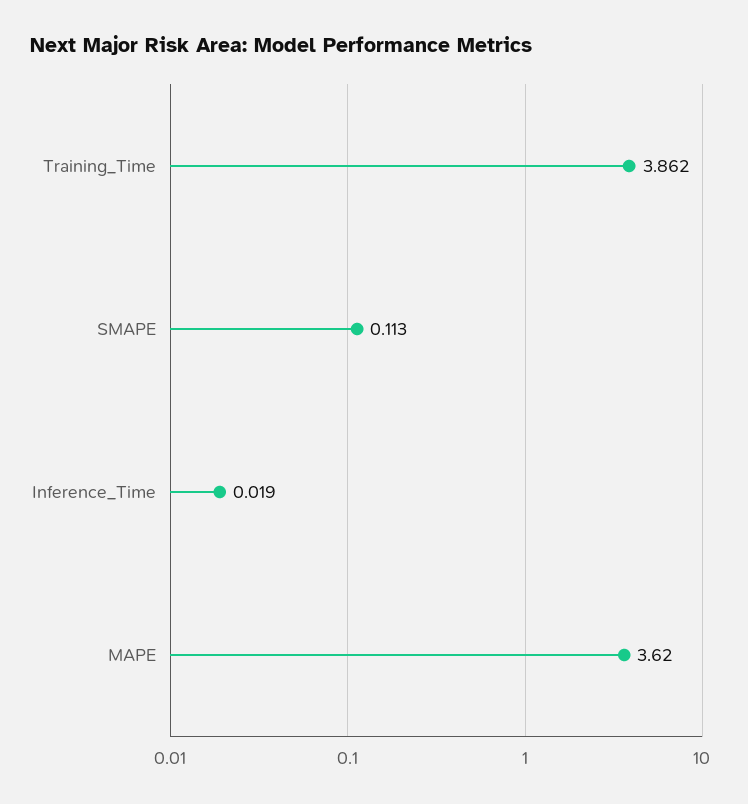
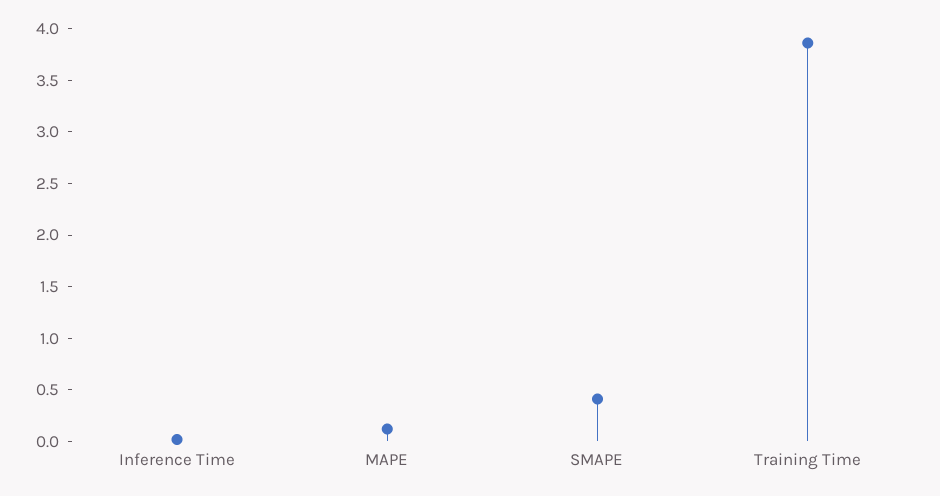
  {
    "Training_Time": 3.862,
-   "SMAPE": 0.113,
+   "SMAPE": 0.4,
    "Inference_Time": 0.019,
-   "MAPE": 3.62
+   "MAPE": 0.1
  }

